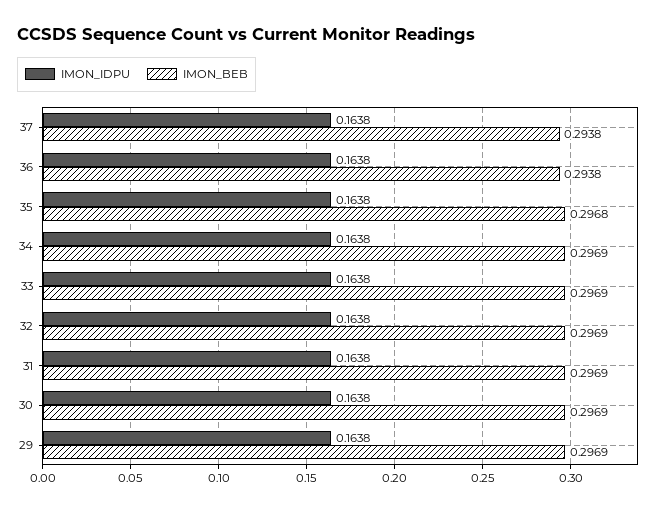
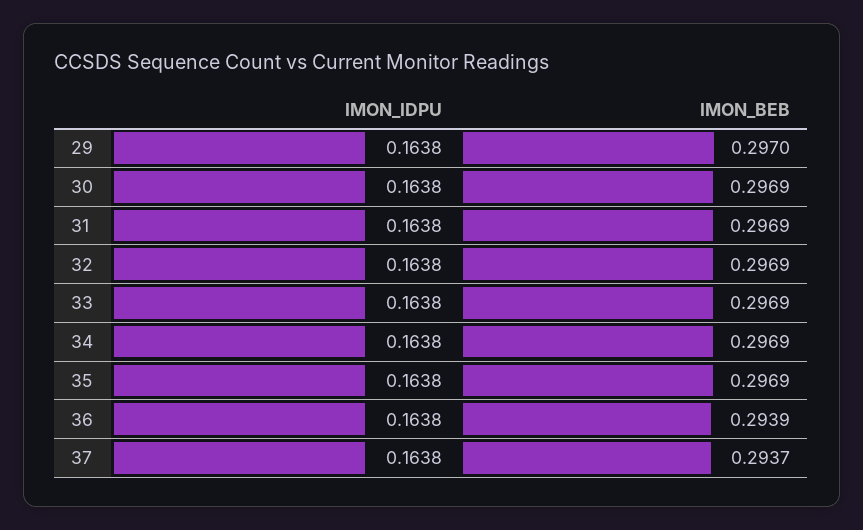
  {
    "IMON_IDPU": {
      "37": 0.1638,
      "36": 0.1638,
      "35": 0.1638,
      "34": 0.1638,
      "33": 0.1638,
      "32": 0.1638,
      "31": 0.1638,
      "30": 0.1638,
      "29": 0.1638
    },
    "IMON_BEB": {
-     "37": 0.2938,
+     "37": 0.2937,
-     "36": 0.2938,
+     "36": 0.2939,
-     "35": 0.2968,
+     "35": 0.2969,
      "34": 0.2969,
      "33": 0.2969,
      "32": 0.2969,
      "31": 0.2969,
      "30": 0.2969,
-     "29": 0.2969
+     "29": 0.297
    }
  }

